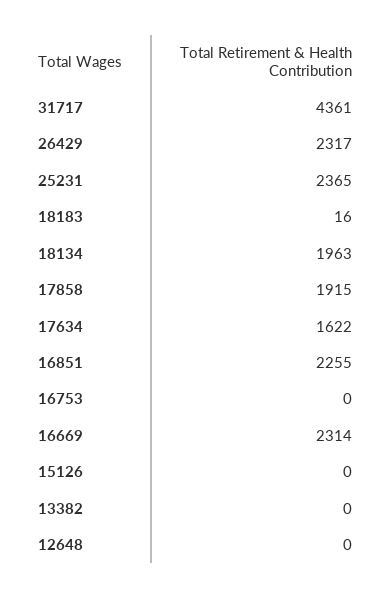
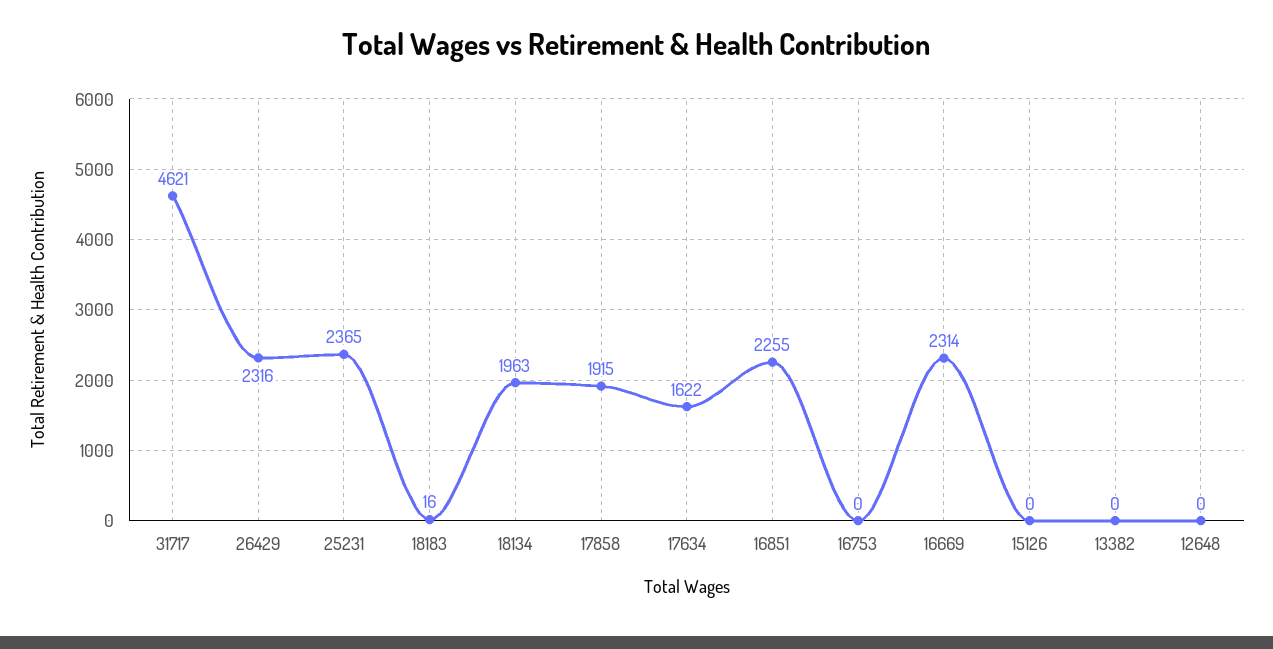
  {
-   "31717": 4361,
+   "31717": 4621,
-   "26429": 2317,
+   "26429": 2316,
    "25231": 2365,
    "18183": 16,
    "18134": 1963,
    "17858": 1915,
    "17634": 1622,
    "16851": 2255,
    "16753": 0,
    "16669": 2314,
    "15126": 0,
    "13382": 0,
    "12648": 0
  }

